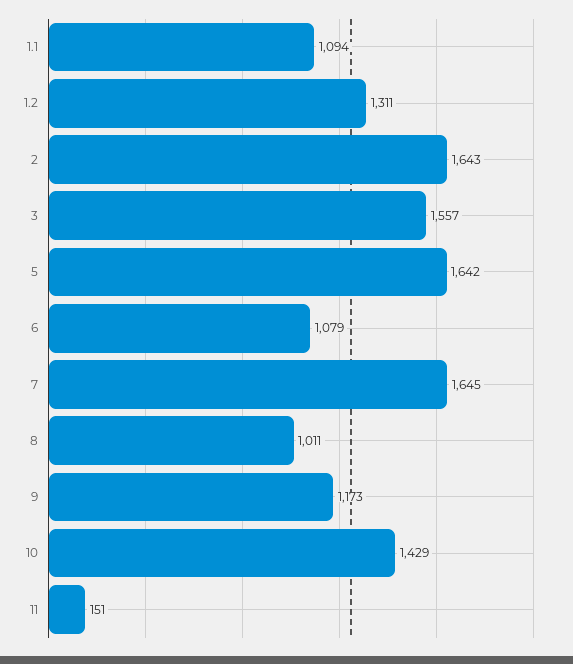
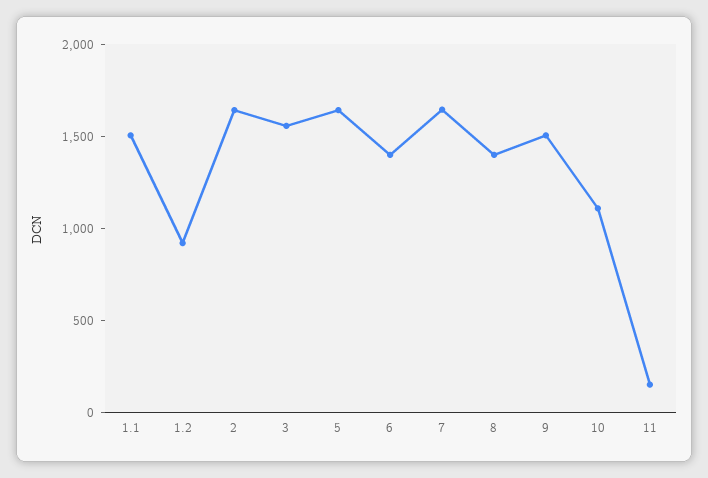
  {
-   "1.1": 1094,
+   "1.1": 1500,
-   "1.2": 1311,
+   "1.2": 900,
    "2": 1643,
    "3": 1557,
    "5": 1642,
-   "6": 1079,
+   "6": 1400,
    "7": 1645,
-   "8": 1011,
+   "8": 1400,
-   "9": 1173,
+   "9": 1500,
-   "10": 1429,
+   "10": 1100,
    "11": 151
  }

